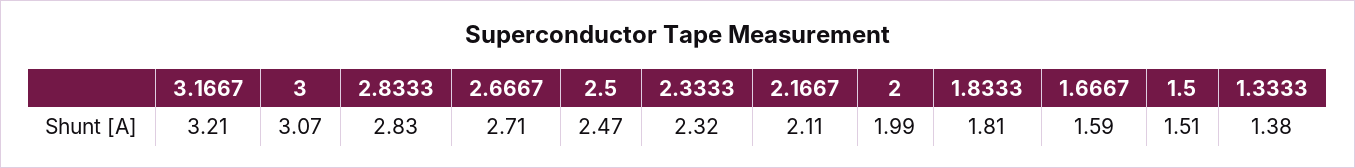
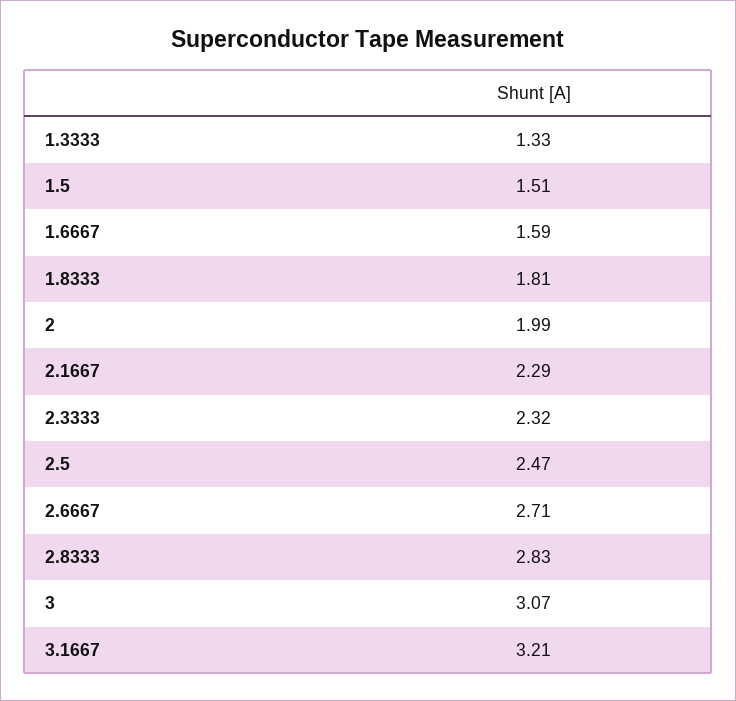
  {
    "3.1667": 3.21,
    "3": 3.07,
    "2.8333": 2.83,
    "2.6667": 2.71,
    "2.5": 2.47,
    "2.3333": 2.32,
-   "2.1667": 2.11,
+   "2.1667": 2.29,
    "2": 1.99,
    "1.8333": 1.81,
    "1.6667": 1.59,
    "1.5": 1.51,
-   "1.3333": 1.38
+   "1.3333": 1.33
  }

